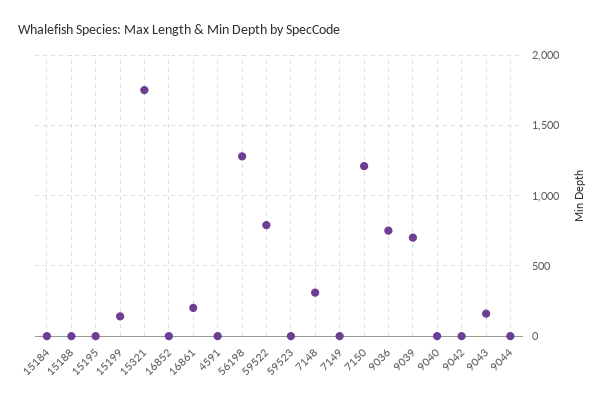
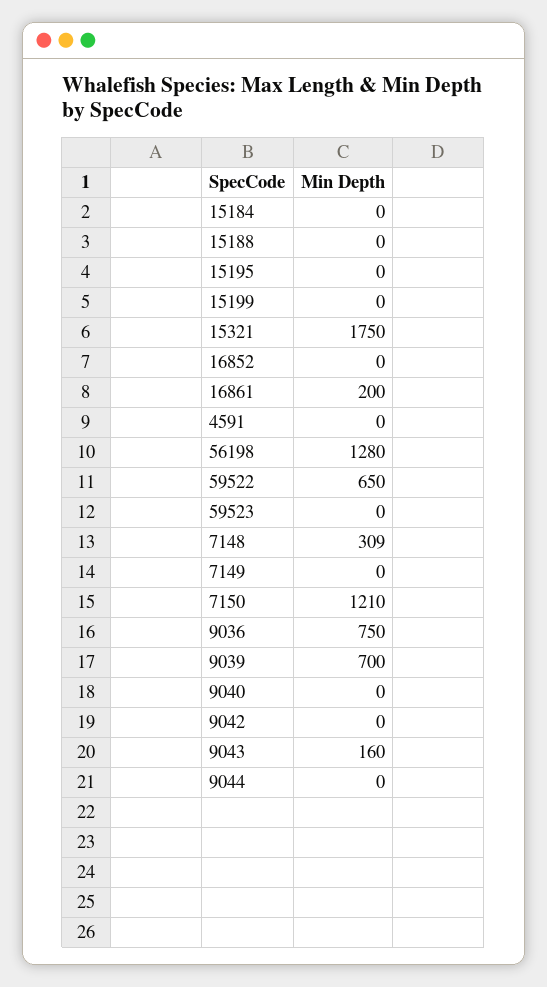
  {
    "15184": 0,
    "15188": 0,
    "15195": 0,
-   "15199": 150,
+   "15199": 0,
    "15321": 1750,
    "16852": 0,
    "16861": 200,
    "4591": 0,
    "56198": 1280,
-   "59522": 800,
+   "59522": 650,
    "59523": 0,
    "7148": 309,
    "7149": 0,
    "7150": 1210,
    "9036": 750,
    "9039": 700,
    "9040": 0,
    "9042": 0,
    "9043": 160,
    "9044": 0
  }

